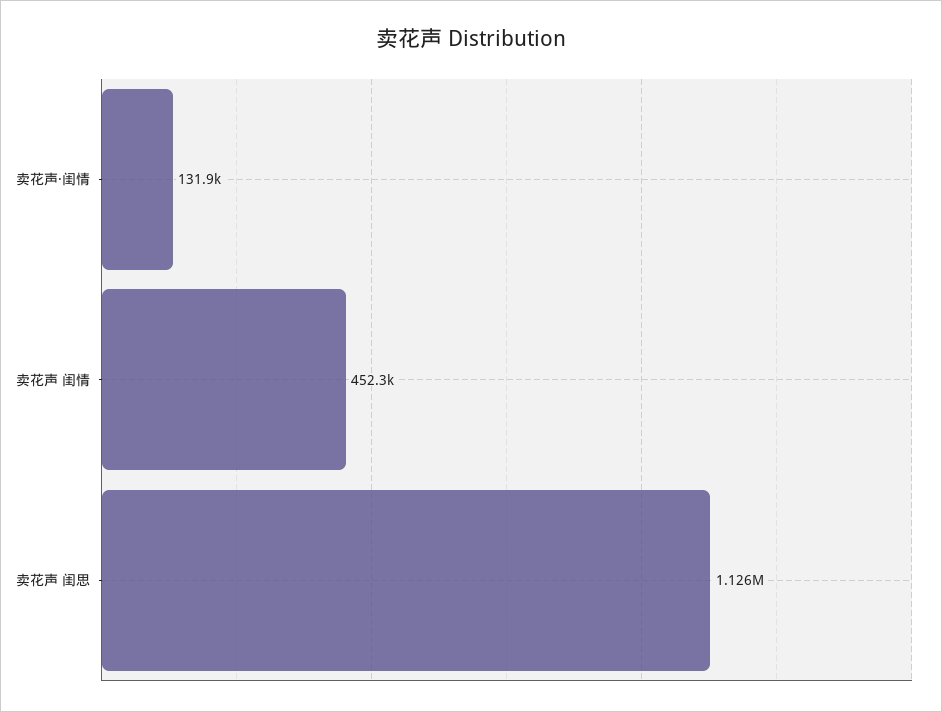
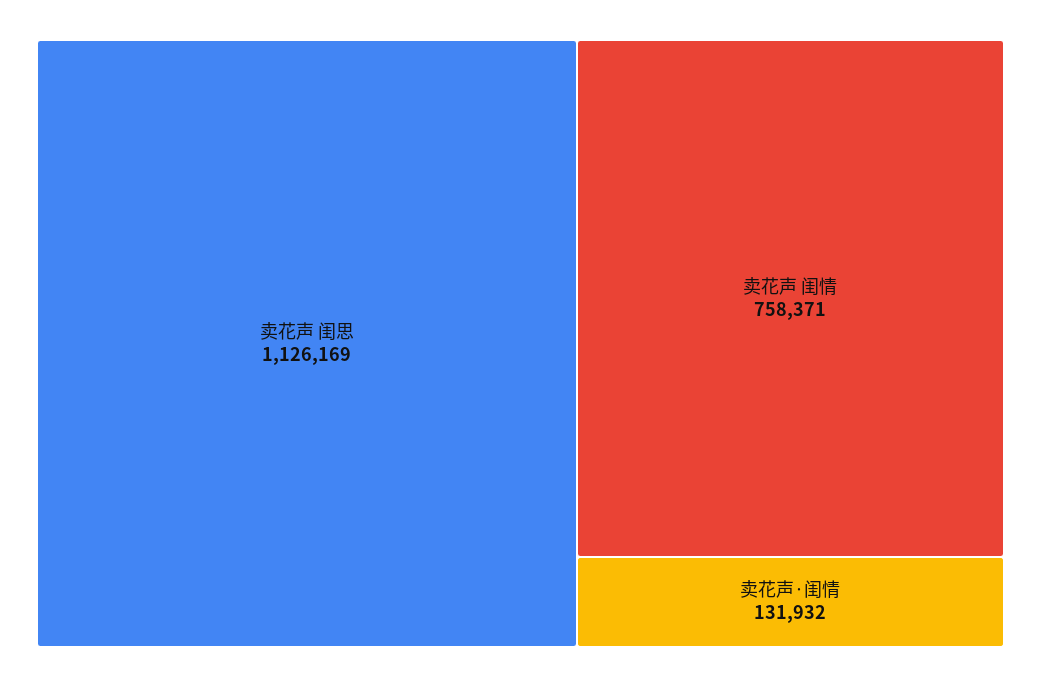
  {
    "卖花声·闺情": 131932,
-   "卖花声 闺情": 452300,
+   "卖花声 闺情": 758371,
    "卖花声 闺思": 1126169
  }

